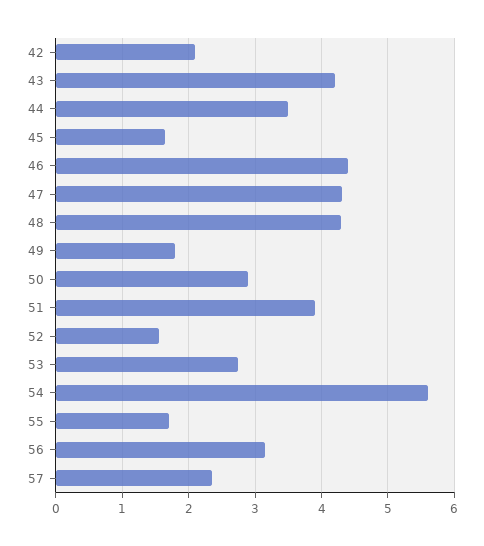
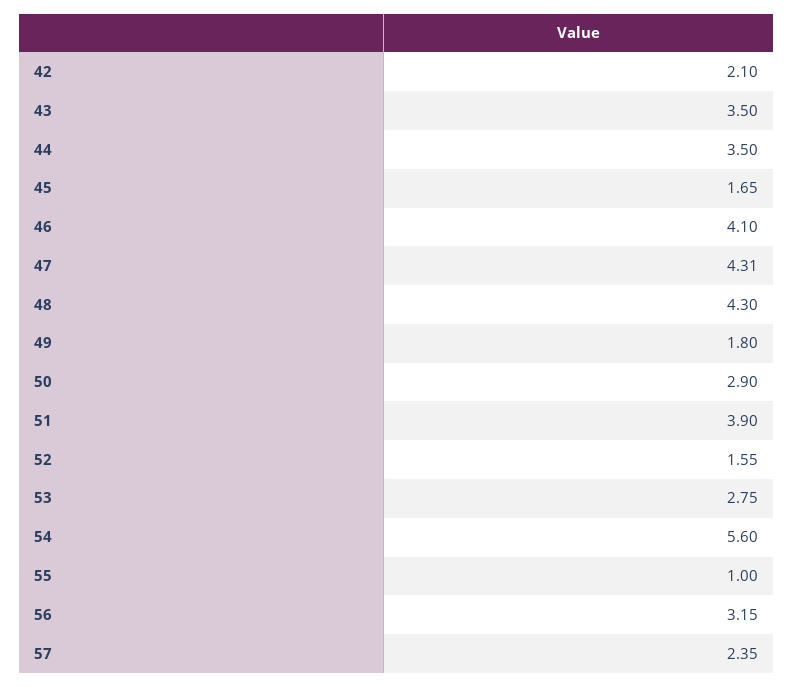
  {
    "42": 2.1,
-   "43": 4.2,
+   "43": 3.5,
    "44": 3.5,
    "45": 1.65,
-   "46": 4.4,
+   "46": 4.1,
    "47": 4.31,
    "48": 4.3,
    "49": 1.8,
    "50": 2.9,
    "51": 3.9,
    "52": 1.55,
    "53": 2.75,
    "54": 5.6,
-   "55": 1.7,
+   "55": 1,
    "56": 3.15,
    "57": 2.35
  }

